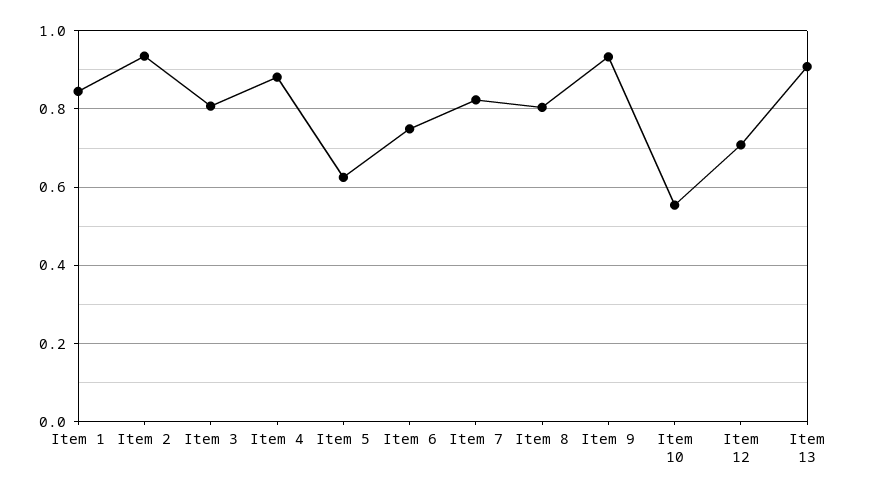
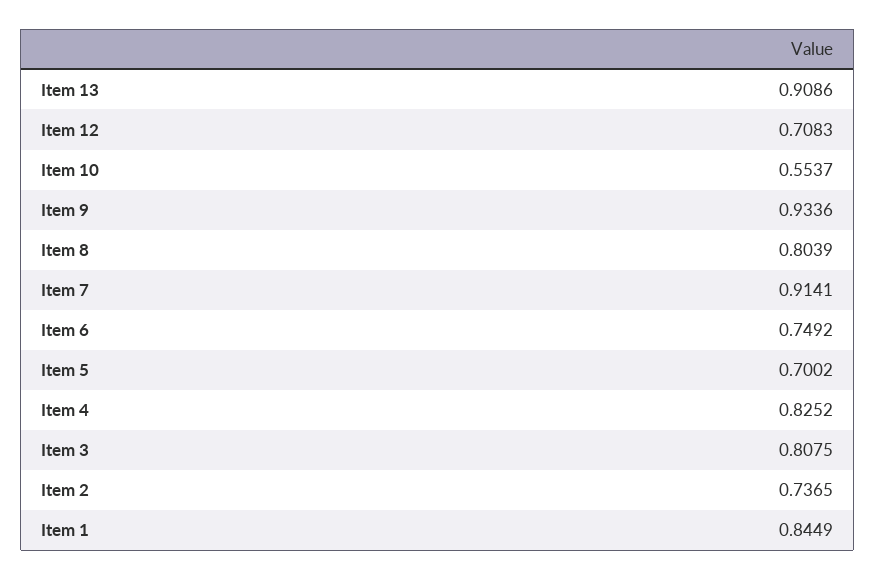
  {
    "Item 1": 0.8449,
-   "Item 2": 0.94,
+   "Item 2": 0.7365,
    "Item 3": 0.8075,
-   "Item 4": 0.88,
+   "Item 4": 0.8252,
-   "Item 5": 0.62,
+   "Item 5": 0.7002,
    "Item 6": 0.7492,
-   "Item 7": 0.82,
+   "Item 7": 0.9141,
    "Item 8": 0.8039,
    "Item 9": 0.9336,
    "Item 10": 0.5537,
    "Item 12": 0.7083,
    "Item 13": 0.9086
  }

